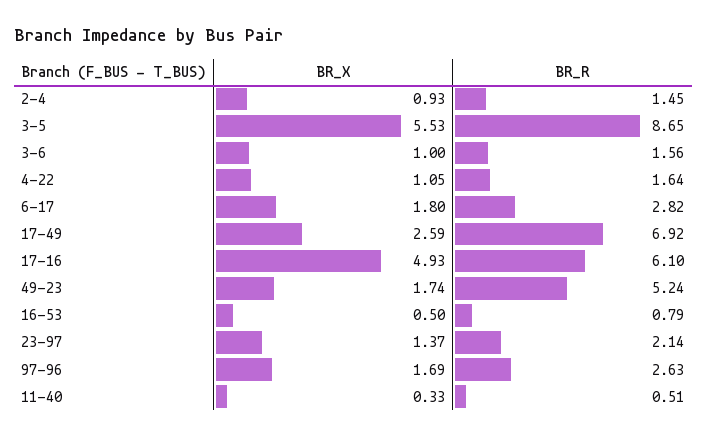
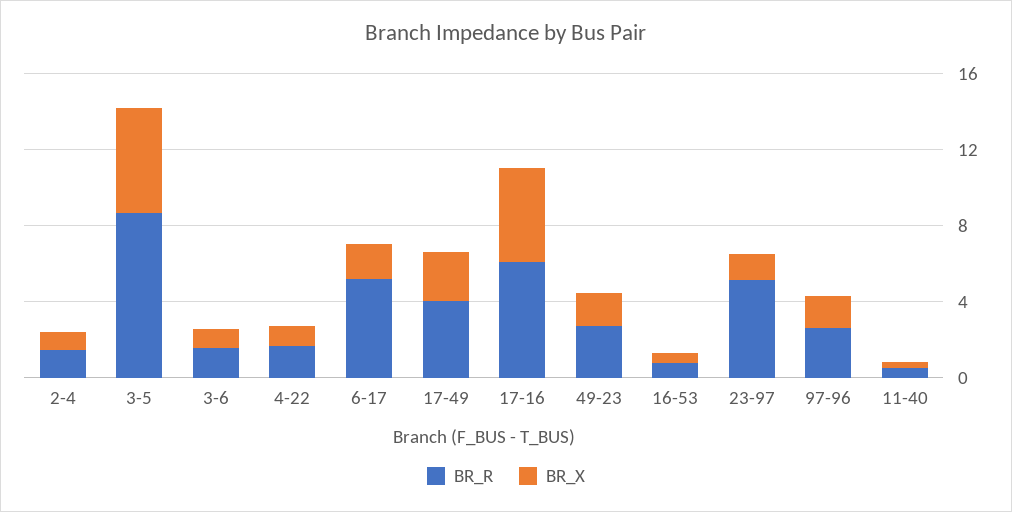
  {
    "BR_X": {
      "2-4": 0.93,
      "3-5": 5.53,
      "3-6": 1,
      "4-22": 1.05,
      "6-17": 1.8,
      "17-49": 2.59,
      "17-16": 4.93,
      "49-23": 1.74,
      "16-53": 0.5,
      "23-97": 1.37,
      "97-96": 1.69,
      "11-40": 0.33
    },
    "BR_R": {
      "2-4": 1.45,
      "3-5": 8.65,
      "3-6": 1.56,
      "4-22": 1.64,
-     "6-17": 2.82,
+     "6-17": 5,
-     "17-49": 6.92,
+     "17-49": 4,
      "17-16": 6.1,
-     "49-23": 5.24,
+     "49-23": 3,
      "16-53": 0.79,
-     "23-97": 2.14,
+     "23-97": 5,
      "97-96": 2.63,
      "11-40": 0.51
    }
  }

